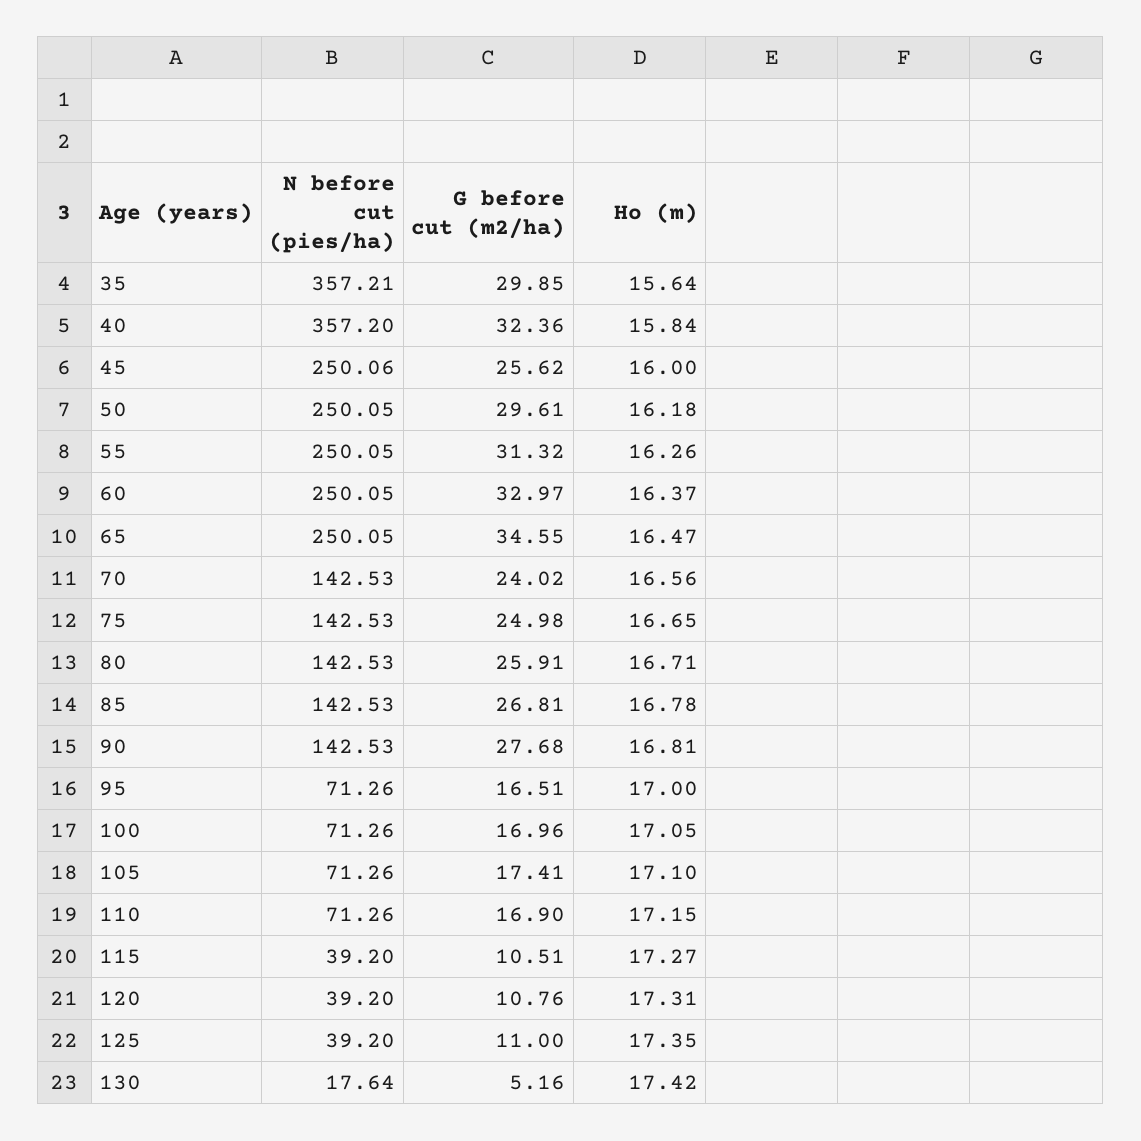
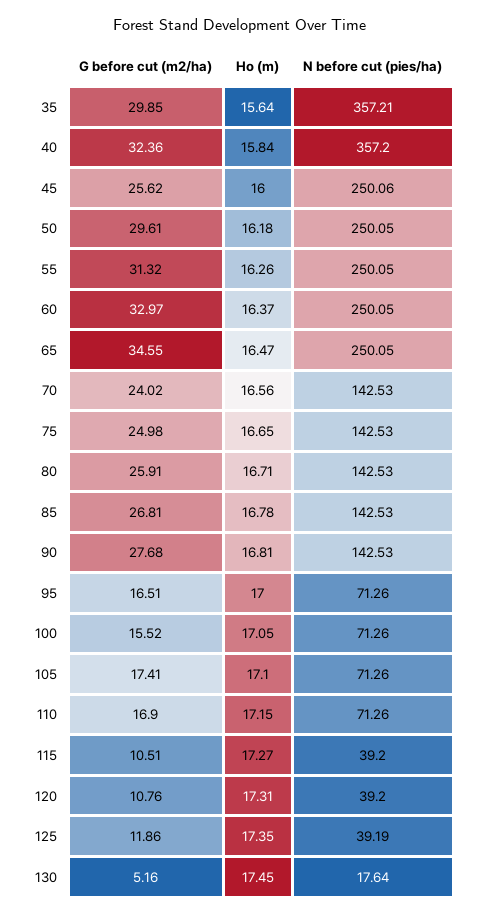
  {
    "N before cut (pies/ha)": {
      "35": 357.21,
      "40": 357.2,
      "45": 250.06,
      "50": 250.05,
      "55": 250.05,
      "60": 250.05,
      "65": 250.05,
      "70": 142.53,
      "75": 142.53,
      "80": 142.53,
      "85": 142.53,
      "90": 142.53,
      "95": 71.26,
      "100": 71.26,
      "105": 71.26,
      "110": 71.26,
      "115": 39.2,
      "120": 39.2,
-     "125": 39.2,
+     "125": 39.19,
      "130": 17.64
    },
    "G before cut (m2/ha)": {
      "35": 29.85,
      "40": 32.36,
      "45": 25.62,
      "50": 29.61,
      "55": 31.32,
      "60": 32.97,
      "65": 34.55,
      "70": 24.02,
      "75": 24.98,
      "80": 25.91,
      "85": 26.81,
      "90": 27.68,
      "95": 16.51,
-     "100": 16.96,
+     "100": 15.52,
      "105": 17.41,
      "110": 16.9,
      "115": 10.51,
      "120": 10.76,
-     "125": 11,
+     "125": 11.86,
      "130": 5.16
    },
    "Ho (m)": {
      "35": 15.64,
      "40": 15.84,
      "45": 16,
      "50": 16.18,
      "55": 16.26,
      "60": 16.37,
      "65": 16.47,
      "70": 16.56,
      "75": 16.65,
      "80": 16.71,
      "85": 16.78,
      "90": 16.81,
      "95": 17,
      "100": 17.05,
      "105": 17.1,
      "110": 17.15,
      "115": 17.27,
      "120": 17.31,
      "125": 17.35,
-     "130": 17.42
+     "130": 17.45
    }
  }

